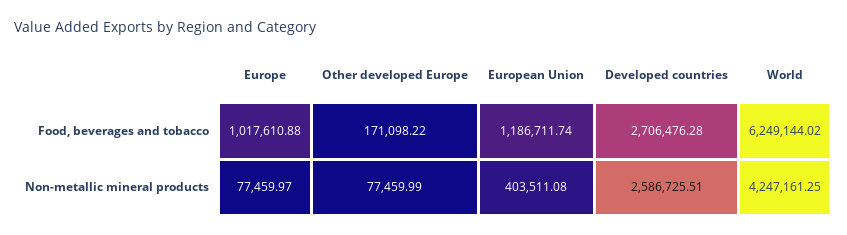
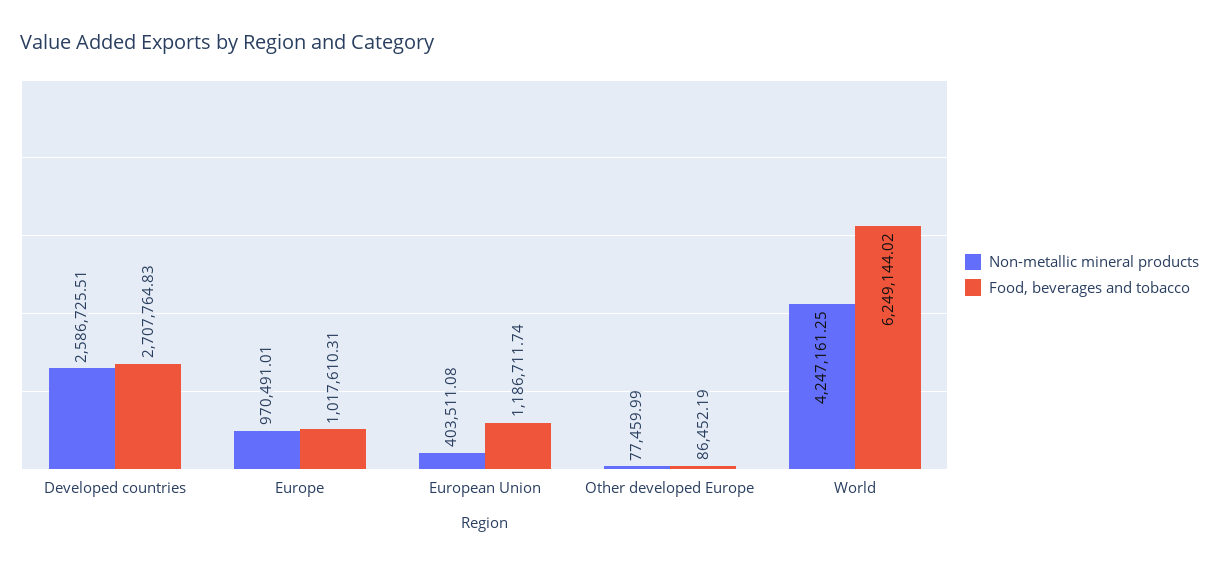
  {
    "Food, beverages and tobacco": {
-     "Europe": 1017610.88,
+     "Europe": 1017610.31,
-     "Other developed Europe": 171098.22,
+     "Other developed Europe": 86452.19,
      "European Union": 1186711.74,
-     "Developed countries": 2706476.28,
+     "Developed countries": 2707764.83,
      "World": 6249144.02
    },
    "Non-metallic mineral products": {
-     "Europe": 77459.97,
+     "Europe": 970491.01,
      "Other developed Europe": 77459.99,
      "European Union": 403511.08,
      "Developed countries": 2586725.51,
      "World": 4247161.25
    }
  }

